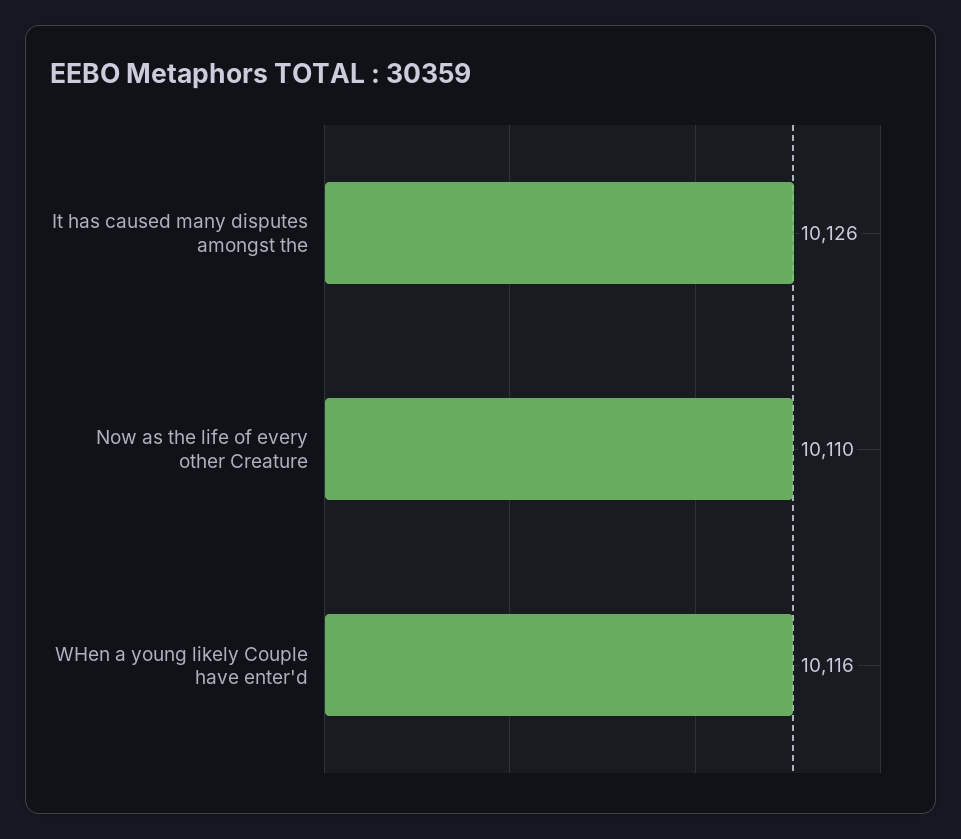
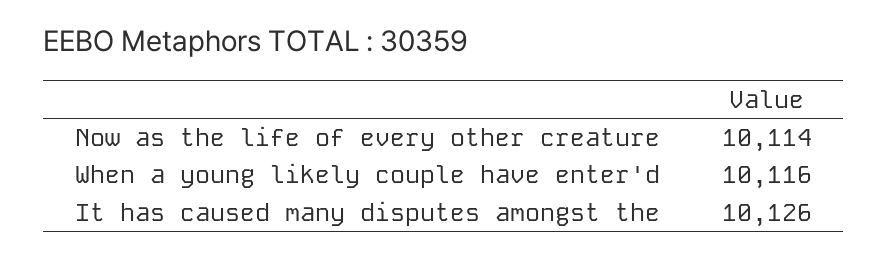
  {
    "It has caused many disputes amongst the": 10126,
-   "Now as the life of every other Creature": 10110,
+   "Now as the life of every other Creature": 10114,
    "WHen a young likely Couple have enter'd": 10116
  }

